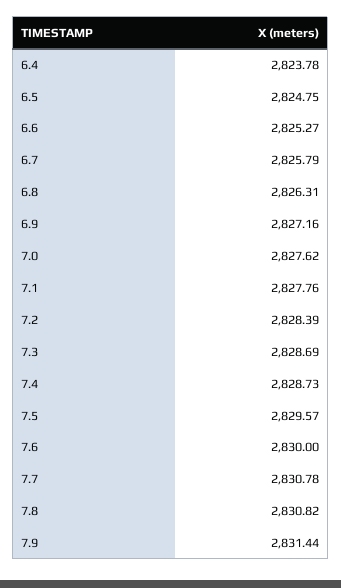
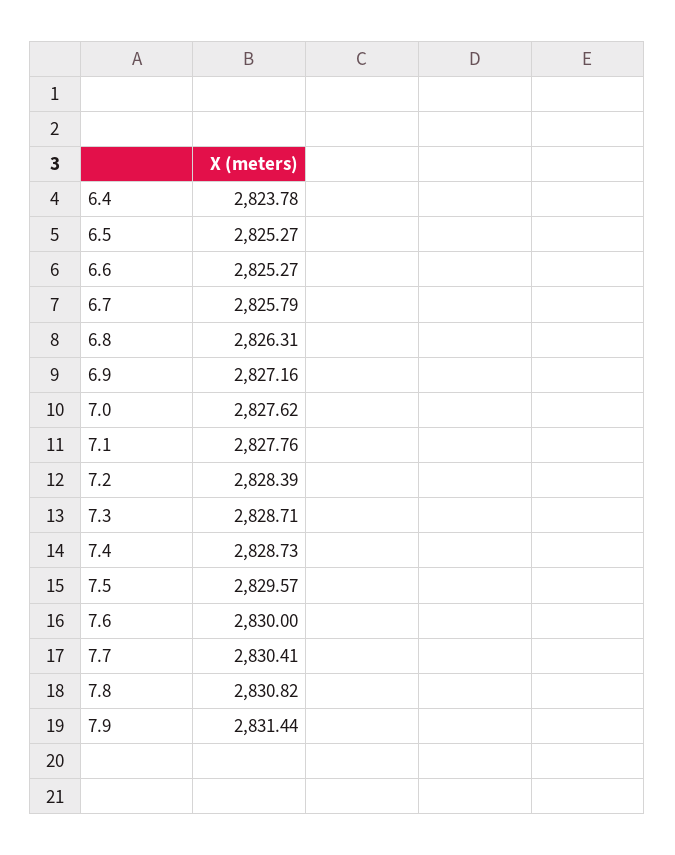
  {
    "6.4": 2823.78,
-   "6.5": 2824.75,
+   "6.5": 2825.27,
    "6.6": 2825.27,
    "6.7": 2825.79,
    "6.8": 2826.31,
    "6.9": 2827.16,
    "7.0": 2827.62,
    "7.1": 2827.76,
    "7.2": 2828.39,
-   "7.3": 2828.69,
+   "7.3": 2828.71,
    "7.4": 2828.73,
    "7.5": 2829.57,
    "7.6": 2830,
-   "7.7": 2830.78,
+   "7.7": 2830.41,
    "7.8": 2830.82,
    "7.9": 2831.44
  }

